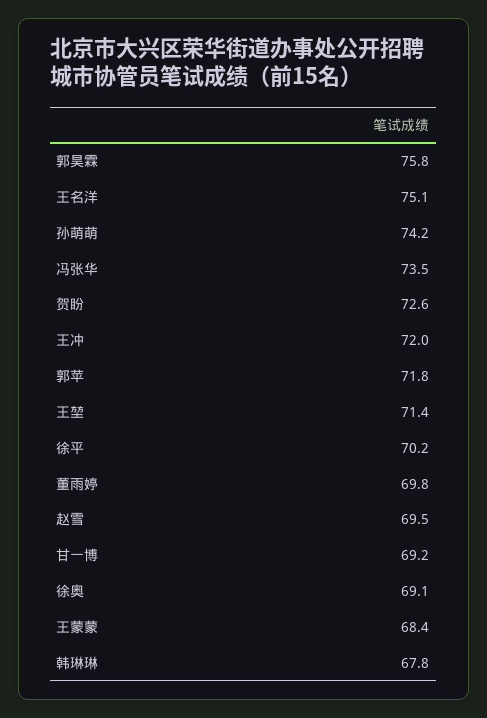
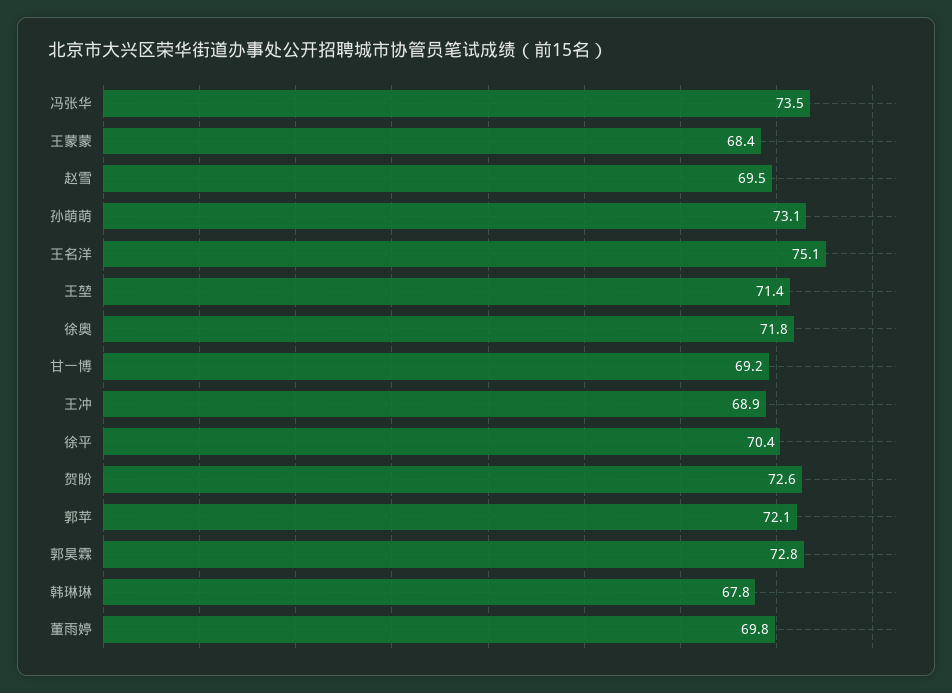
  {
-   "郭昊霖": 75.8,
+   "郭昊霖": 72.8,
    "王名洋": 75.1,
-   "孙萌萌": 74.2,
+   "孙萌萌": 73.1,
    "冯张华": 73.5,
    "贺盼": 72.6,
-   "王冲": 72,
+   "王冲": 68.9,
-   "郭苹": 71.8,
+   "郭苹": 72.1,
    "王堃": 71.4,
-   "徐平": 70.2,
+   "徐平": 70.4,
    "董雨婷": 69.8,
    "赵雪": 69.5,
    "甘一博": 69.2,
-   "徐奥": 69.1,
+   "徐奥": 71.8,
    "王蒙蒙": 68.4,
    "韩琳琳": 67.8
  }

